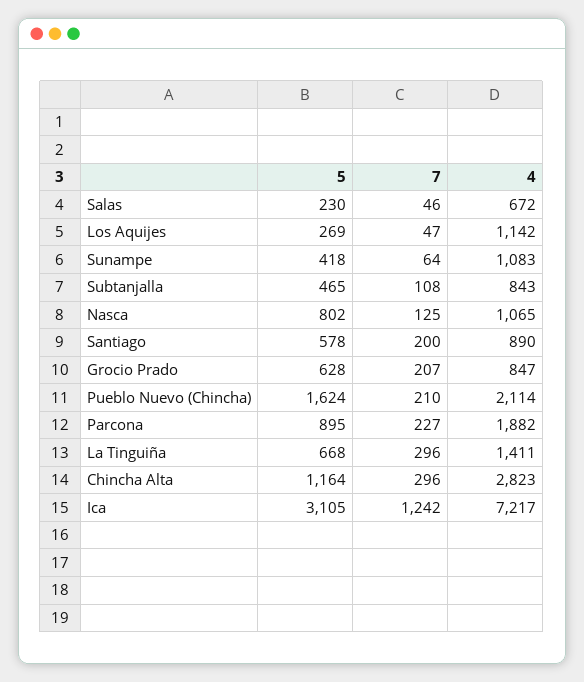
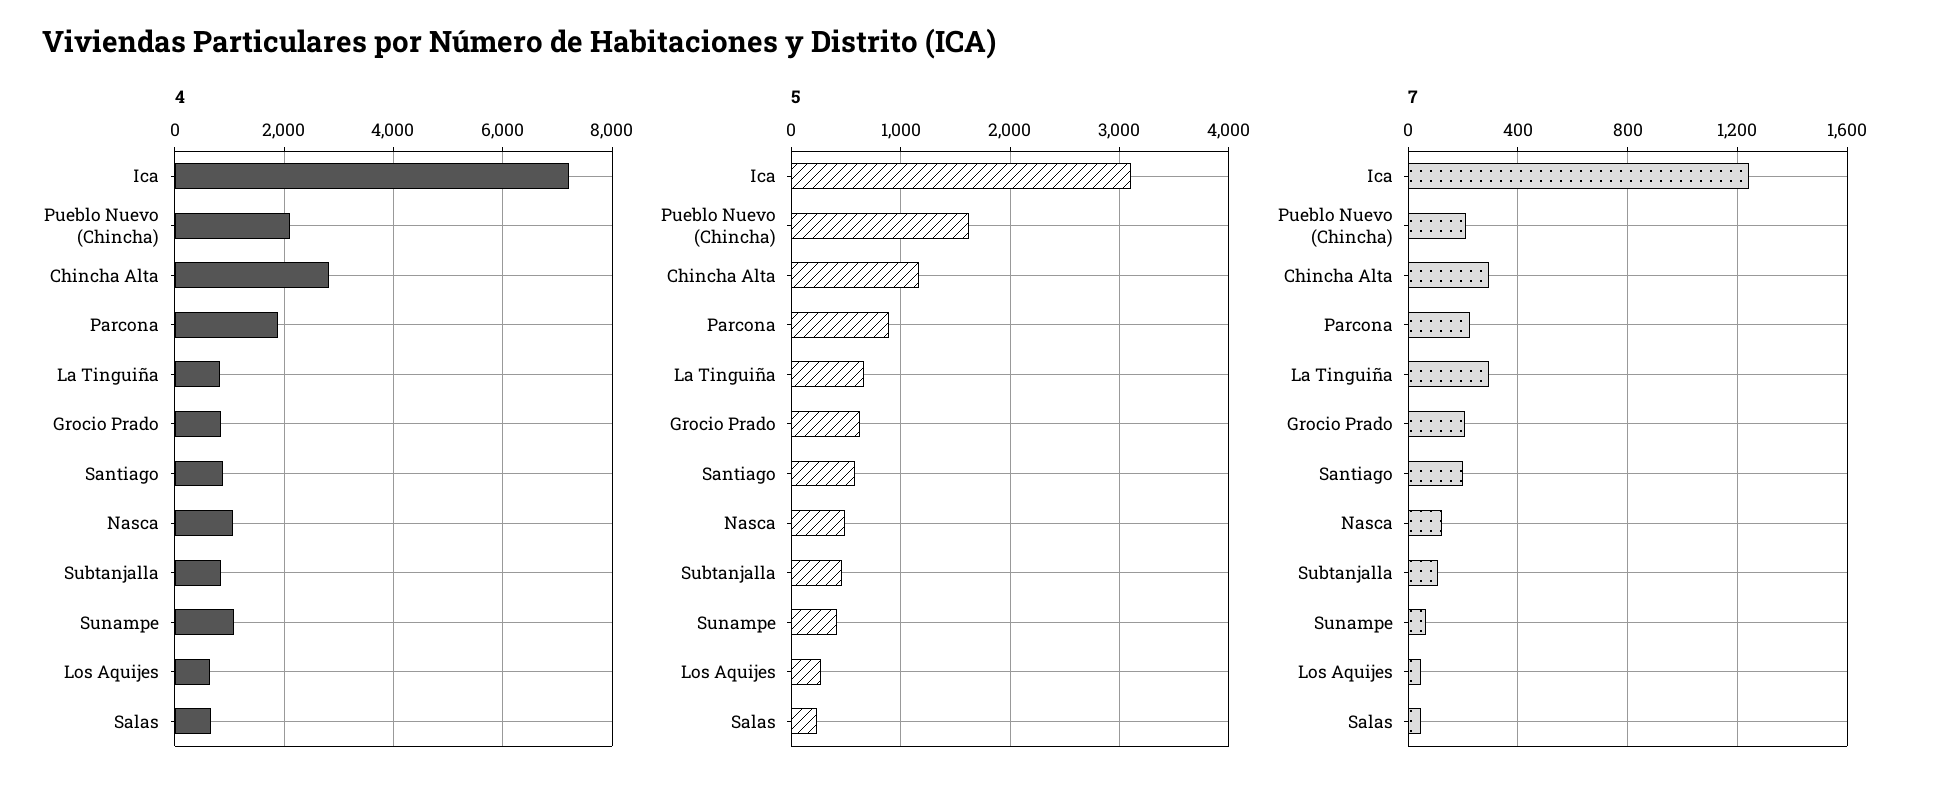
  {
    "5": {
      "Salas": 230,
      "Los Aquijes": 269,
      "Sunampe": 418,
      "Subtanjalla": 465,
-     "Nasca": 802,
+     "Nasca": 500,
      "Santiago": 578,
      "Grocio Prado": 628,
      "Pueblo Nuevo (Chincha)": 1624,
      "Parcona": 895,
      "La Tinguiña": 668,
      "Chincha Alta": 1164,
      "Ica": 3105
    },
    "7": {
      "Salas": 46,
      "Los Aquijes": 47,
      "Sunampe": 64,
      "Subtanjalla": 108,
      "Nasca": 125,
      "Santiago": 200,
      "Grocio Prado": 207,
      "Pueblo Nuevo (Chincha)": 210,
      "Parcona": 227,
      "La Tinguiña": 296,
      "Chincha Alta": 296,
      "Ica": 1242
    },
    "4": {
      "Salas": 672,
-     "Los Aquijes": 1142,
+     "Los Aquijes": 600,
      "Sunampe": 1083,
      "Subtanjalla": 843,
      "Nasca": 1065,
      "Santiago": 890,
      "Grocio Prado": 847,
      "Pueblo Nuevo (Chincha)": 2114,
      "Parcona": 1882,
-     "La Tinguiña": 1411,
+     "La Tinguiña": 800,
      "Chincha Alta": 2823,
      "Ica": 7217
    }
  }

